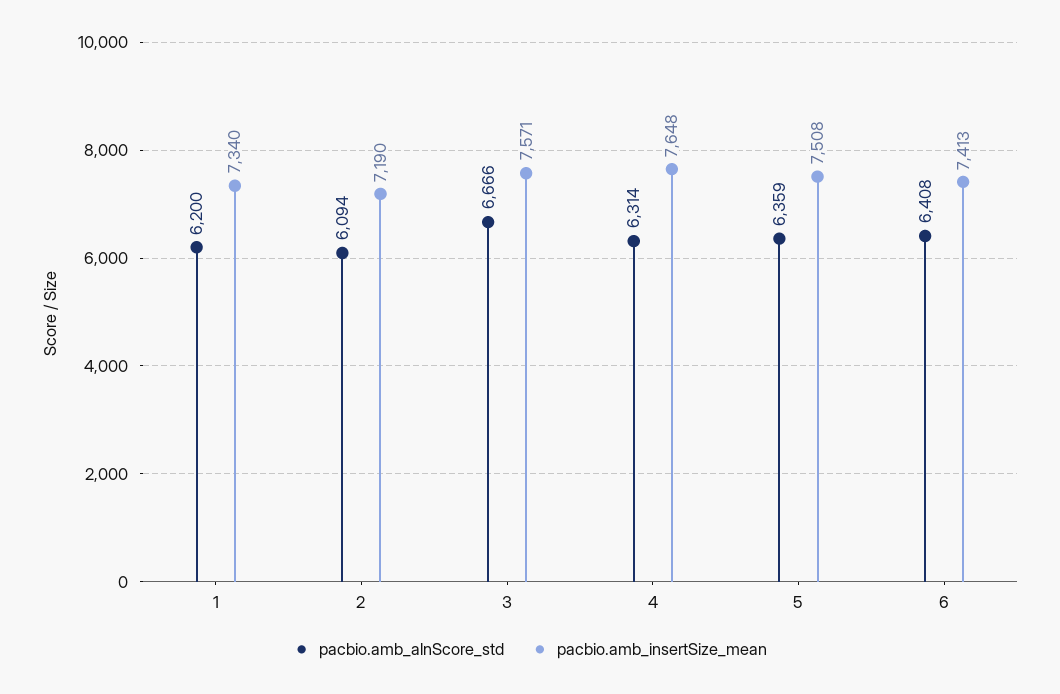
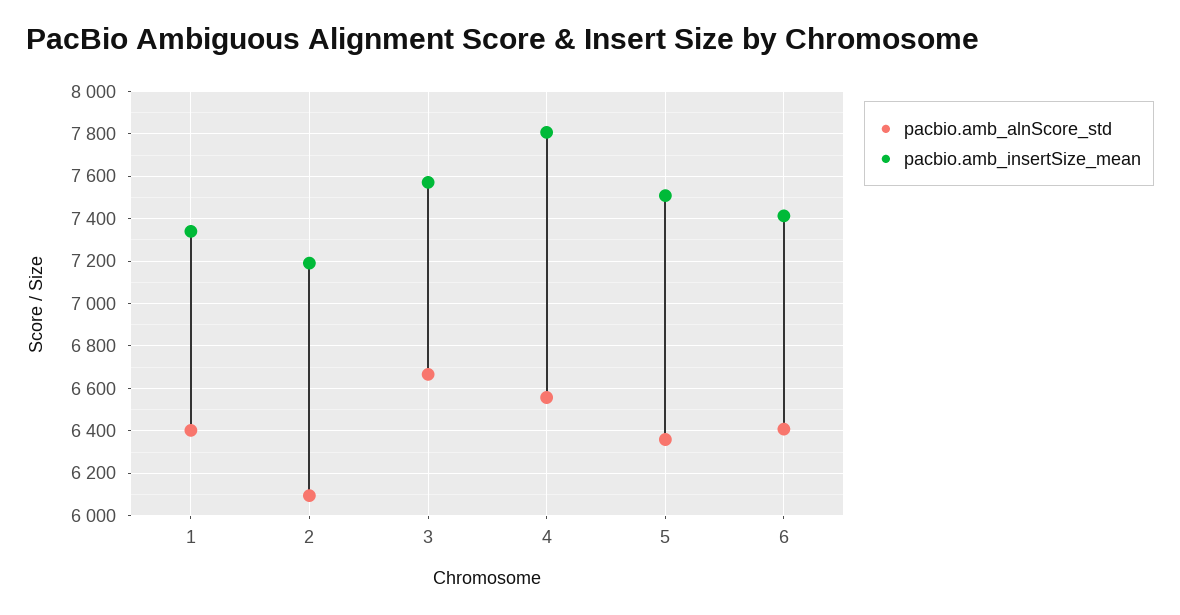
  {
    "pacbio.amb_alnScore_std": {
-     "1": 6200,
+     "1": 6400,
      "2": 6094,
      "3": 6666,
-     "4": 6314,
+     "4": 6550,
      "5": 6359,
      "6": 6408
    },
    "pacbio.amb_insertSize_mean": {
      "1": 7340,
      "2": 7190,
      "3": 7571,
-     "4": 7648,
+     "4": 7800,
      "5": 7508,
      "6": 7413
    }
  }

